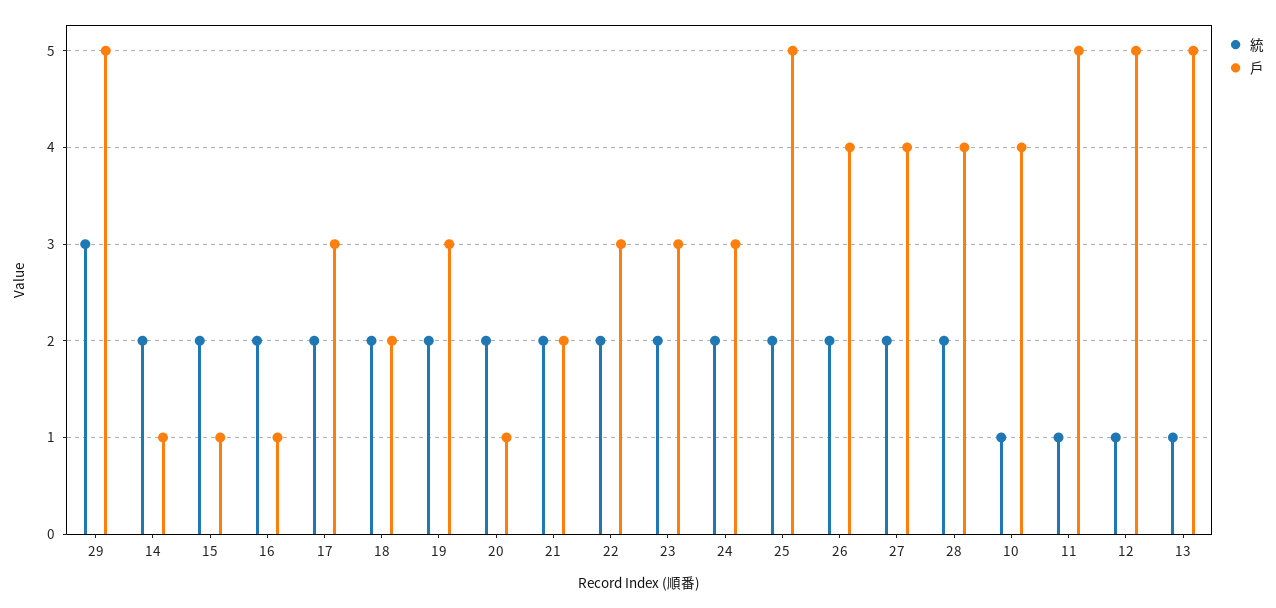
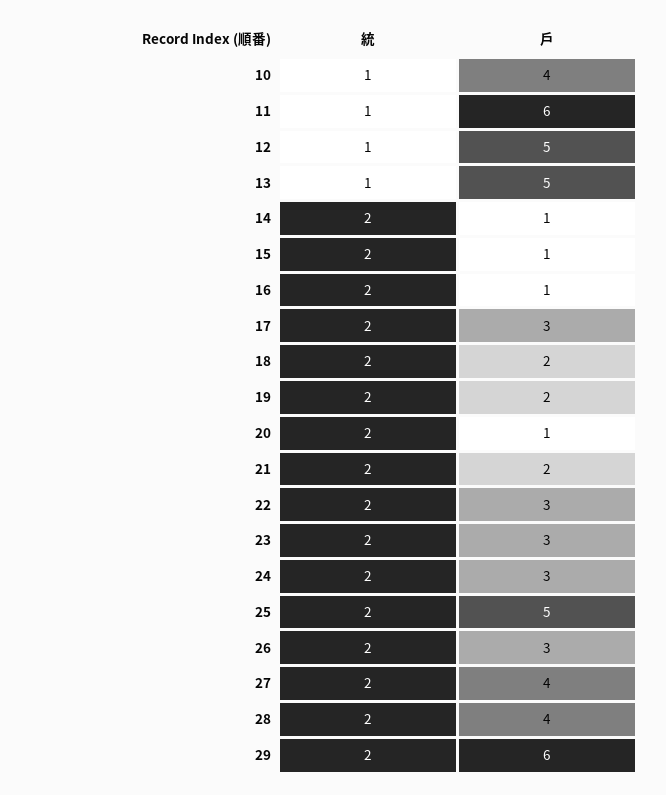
  {
    "統": {
-     "29": 3,
+     "29": 2,
      "14": 2,
      "15": 2,
      "16": 2,
      "17": 2,
      "18": 2,
      "19": 2,
      "20": 2,
      "21": 2,
      "22": 2,
      "23": 2,
      "24": 2,
      "25": 2,
      "26": 2,
      "27": 2,
      "28": 2,
      "10": 1,
      "11": 1,
      "12": 1,
      "13": 1
    },
    "戶": {
-     "29": 5,
+     "29": 6,
      "14": 1,
      "15": 1,
      "16": 1,
      "17": 3,
      "18": 2,
-     "19": 3,
+     "19": 2,
      "20": 1,
      "21": 2,
      "22": 3,
      "23": 3,
      "24": 3,
      "25": 5,
-     "26": 4,
+     "26": 3,
      "27": 4,
      "28": 4,
      "10": 4,
-     "11": 5,
+     "11": 6,
      "12": 5,
      "13": 5
    }
  }

